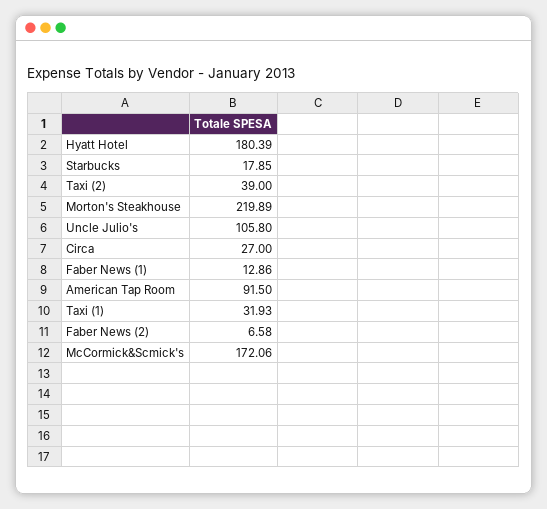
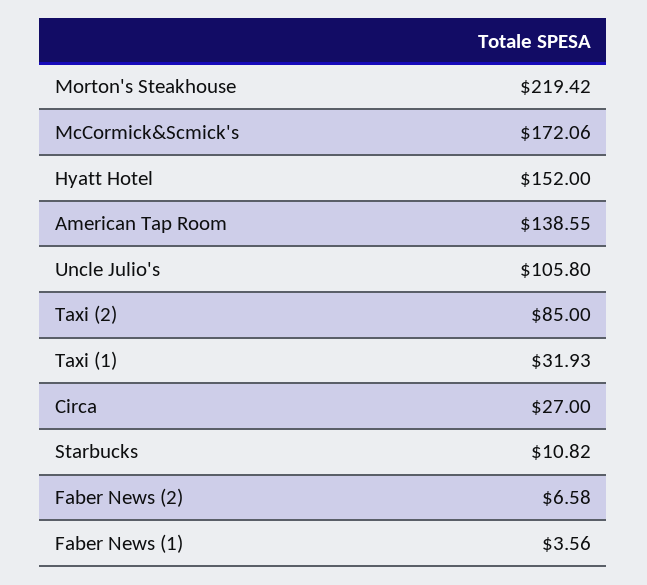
  {
-   "Hyatt Hotel": 180.39,
+   "Hyatt Hotel": 152,
-   "Starbucks": 17.85,
+   "Starbucks": 10.82,
-   "Taxi (2)": 39,
+   "Taxi (2)": 85,
-   "Morton's Steakhouse": 219.89,
+   "Morton's Steakhouse": 219.42,
    "Uncle Julio's": 105.8,
    "Circa": 27,
-   "Faber News (1)": 12.86,
+   "Faber News (1)": 3.56,
-   "American Tap Room": 91.5,
+   "American Tap Room": 138.55,
    "Taxi (1)": 31.93,
    "Faber News (2)": 6.58,
    "McCormick&Scmick's": 172.06
  }

